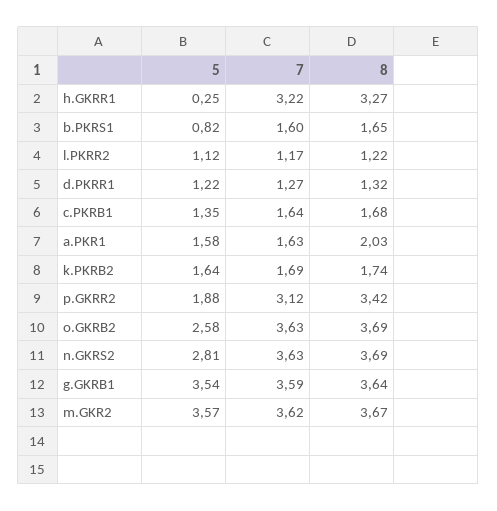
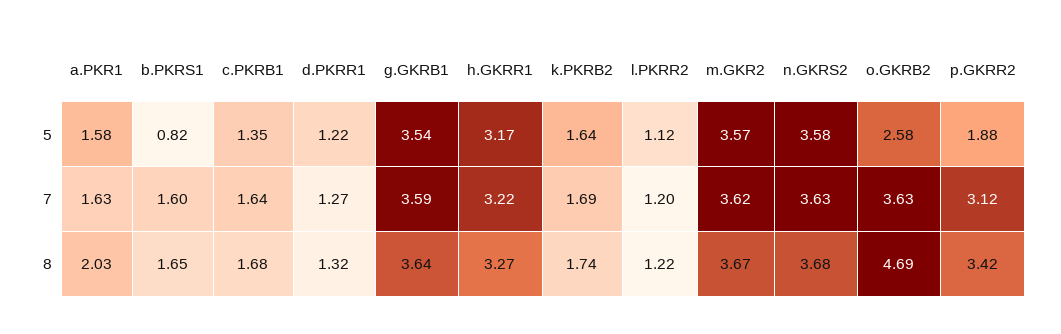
  {
    "5": {
-     "h.GKRR1": 0.25,
+     "h.GKRR1": 3.17,
      "b.PKRS1": 0.82,
      "l.PKRR2": 1.12,
      "d.PKRR1": 1.22,
      "c.PKRB1": 1.35,
      "a.PKR1": 1.58,
      "k.PKRB2": 1.64,
      "p.GKRR2": 1.88,
      "o.GKRB2": 2.58,
-     "n.GKRS2": 2.81,
+     "n.GKRS2": 3.58,
      "g.GKRB1": 3.54,
      "m.GKR2": 3.57
    },
    "7": {
      "h.GKRR1": 3.22,
      "b.PKRS1": 1.6,
-     "l.PKRR2": 1.17,
+     "l.PKRR2": 1.2,
      "d.PKRR1": 1.27,
      "c.PKRB1": 1.64,
      "a.PKR1": 1.63,
      "k.PKRB2": 1.69,
      "p.GKRR2": 3.12,
      "o.GKRB2": 3.63,
      "n.GKRS2": 3.63,
      "g.GKRB1": 3.59,
      "m.GKR2": 3.62
    },
    "8": {
      "h.GKRR1": 3.27,
      "b.PKRS1": 1.65,
      "l.PKRR2": 1.22,
      "d.PKRR1": 1.32,
      "c.PKRB1": 1.68,
      "a.PKR1": 2.03,
      "k.PKRB2": 1.74,
      "p.GKRR2": 3.42,
-     "o.GKRB2": 3.69,
+     "o.GKRB2": 4.69,
-     "n.GKRS2": 3.69,
+     "n.GKRS2": 3.68,
      "g.GKRB1": 3.64,
      "m.GKR2": 3.67
    }
  }

